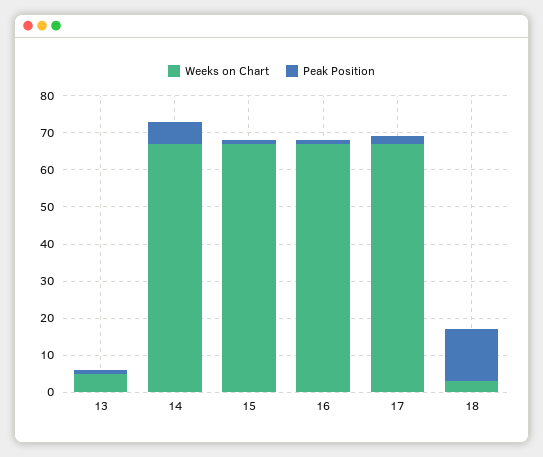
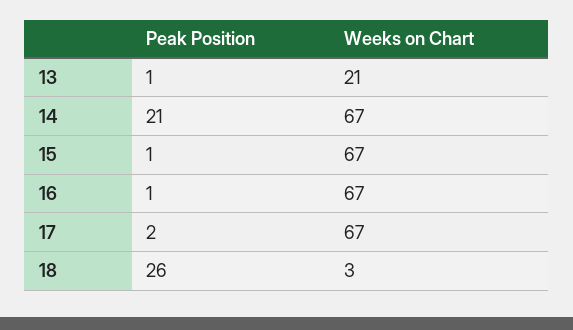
  {
    "Weeks on Chart": {
-     "13": 5,
+     "13": 21,
      "14": 67,
      "15": 67,
      "16": 67,
      "17": 67,
      "18": 3
    },
    "Peak Position": {
      "13": 1,
-     "14": 5,
+     "14": 21,
      "15": 1,
      "16": 1,
      "17": 2,
-     "18": 15
+     "18": 26
    }
  }

